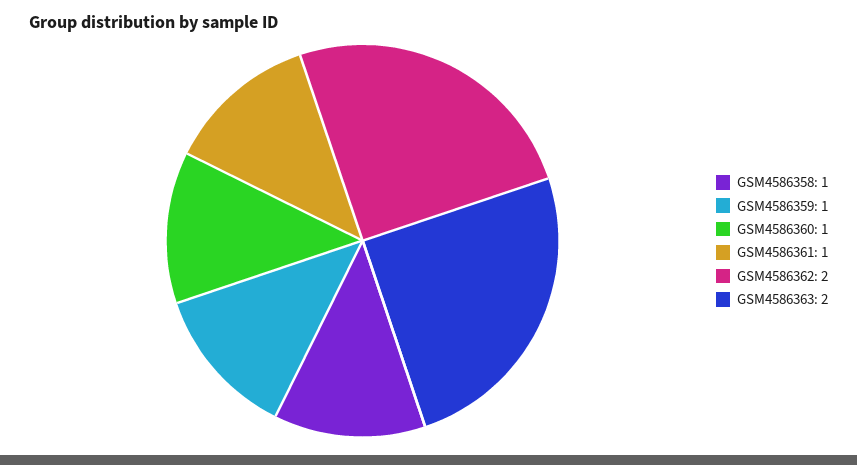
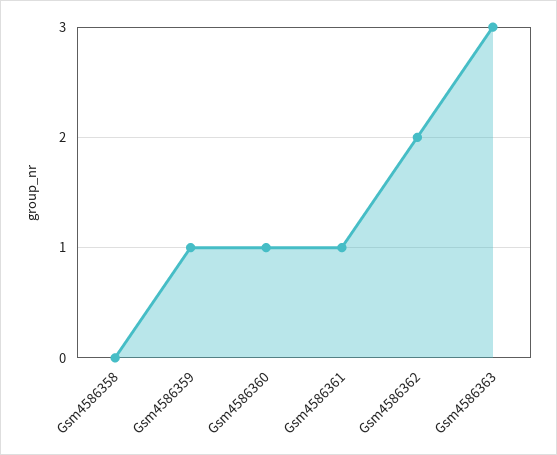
  {
-   "GSM4586358": 1,
+   "GSM4586358": 0,
    "GSM4586359": 1,
    "GSM4586360": 1,
    "GSM4586361": 1,
    "GSM4586362": 2,
-   "GSM4586363": 2
+   "GSM4586363": 3
  }

